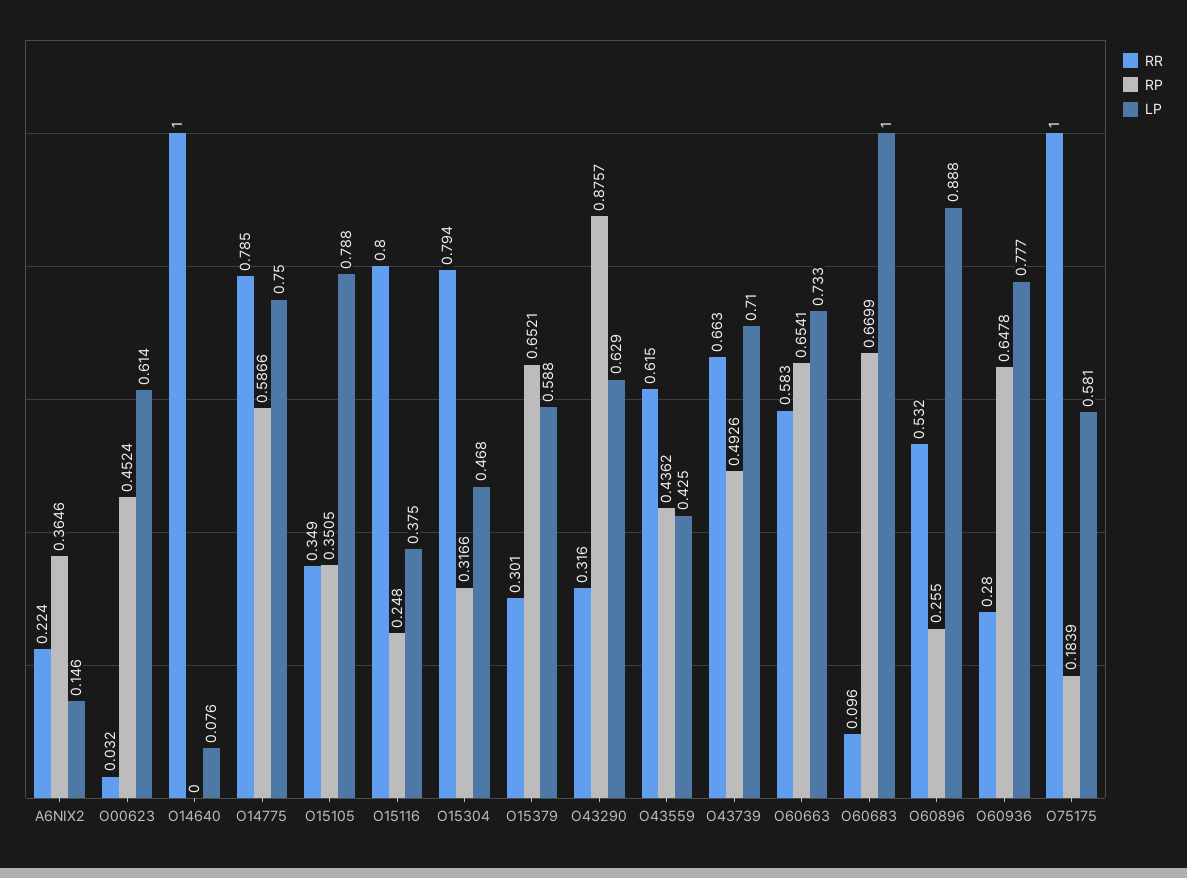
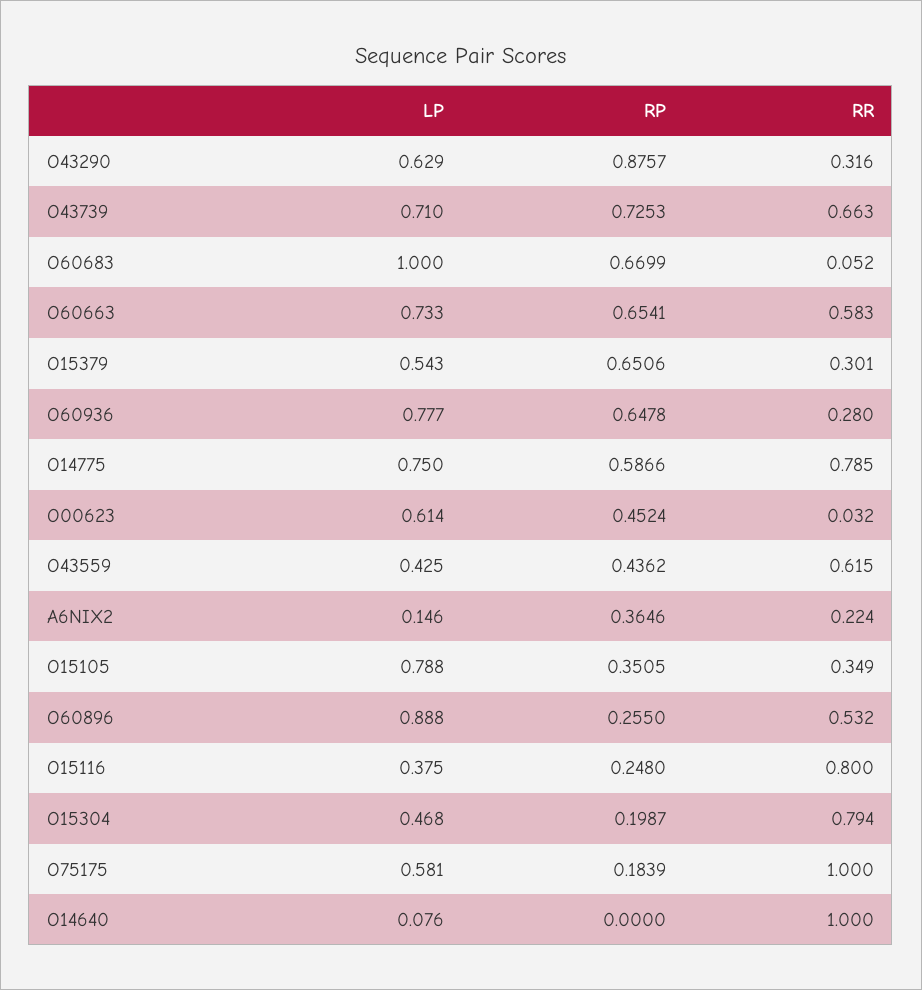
  {
    "RR": {
      "A6NIX2": 0.224,
      "O00623": 0.032,
      "O14640": 1,
      "O14775": 0.785,
      "O15105": 0.349,
      "O15116": 0.8,
      "O15304": 0.794,
      "O15379": 0.301,
      "O43290": 0.316,
      "O43559": 0.615,
      "O43739": 0.663,
      "O60663": 0.583,
-     "O60683": 0.096,
+     "O60683": 0.052,
      "O60896": 0.532,
      "O60936": 0.28,
      "O75175": 1
    },
    "RP": {
      "A6NIX2": 0.3646,
      "O00623": 0.4524,
      "O14640": 0,
      "O14775": 0.5866,
      "O15105": 0.3505,
      "O15116": 0.248,
-     "O15304": 0.3166,
+     "O15304": 0.1987,
-     "O15379": 0.6521,
+     "O15379": 0.6506,
      "O43290": 0.8757,
      "O43559": 0.4362,
-     "O43739": 0.4926,
+     "O43739": 0.7253,
      "O60663": 0.6541,
      "O60683": 0.6699,
      "O60896": 0.255,
      "O60936": 0.6478,
      "O75175": 0.1839
    },
    "LP": {
      "A6NIX2": 0.146,
      "O00623": 0.614,
      "O14640": 0.076,
      "O14775": 0.75,
      "O15105": 0.788,
      "O15116": 0.375,
      "O15304": 0.468,
-     "O15379": 0.588,
+     "O15379": 0.543,
      "O43290": 0.629,
      "O43559": 0.425,
      "O43739": 0.71,
      "O60663": 0.733,
      "O60683": 1,
      "O60896": 0.888,
      "O60936": 0.777,
      "O75175": 0.581
    }
  }

